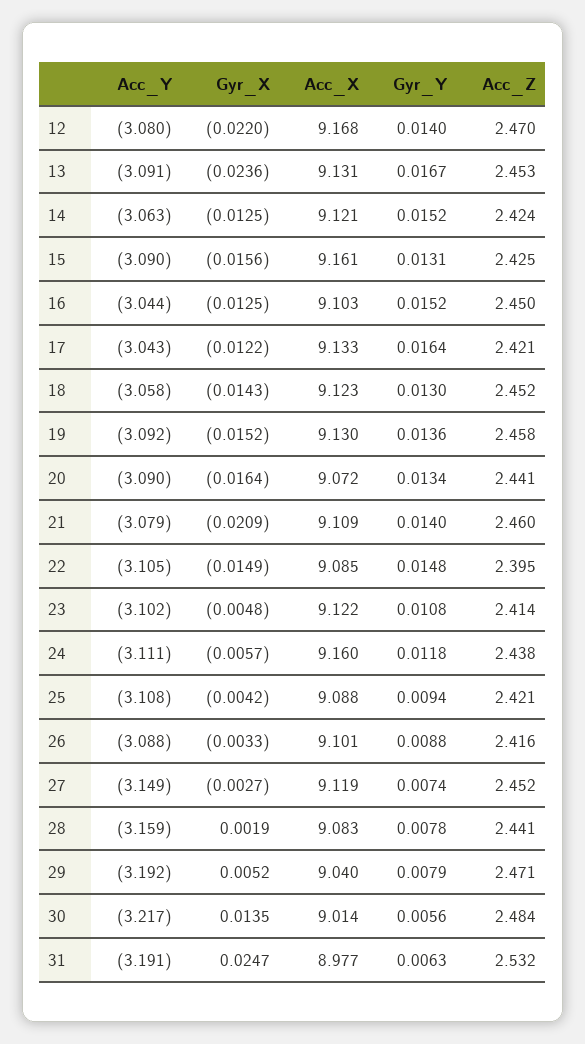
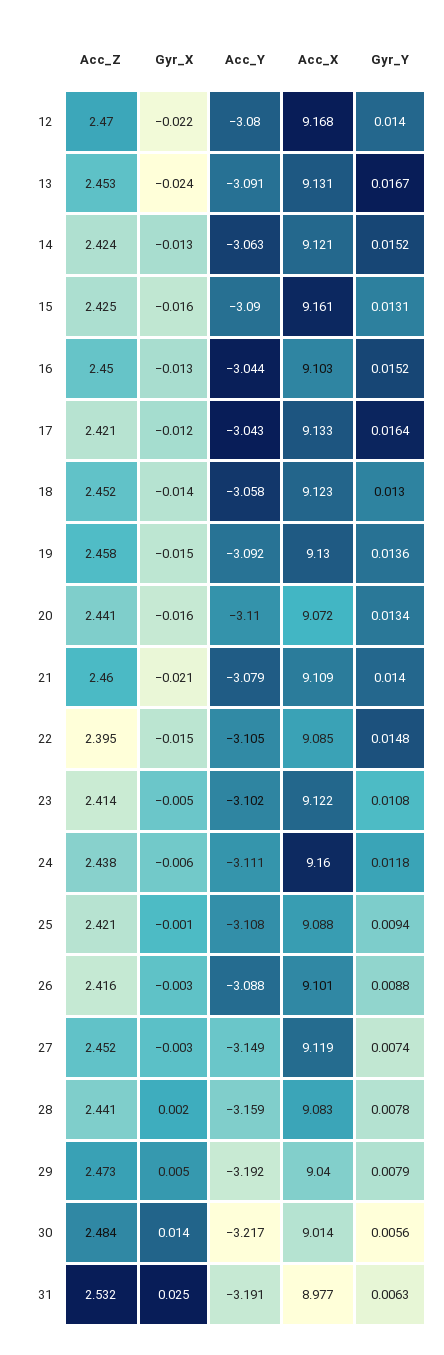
  {
    "Acc_Y": {
      "12": -3.08,
      "13": -3.091,
      "14": -3.063,
      "15": -3.09,
      "16": -3.044,
      "17": -3.043,
      "18": -3.058,
      "19": -3.092,
-     "20": -3.09,
+     "20": -3.11,
      "21": -3.079,
      "22": -3.105,
      "23": -3.102,
      "24": -3.111,
      "25": -3.108,
      "26": -3.088,
      "27": -3.149,
      "28": -3.159,
      "29": -3.192,
      "30": -3.217,
      "31": -3.191
    },
    "Gyr_X": {
      "12": -0.022,
      "13": -0.0236,
      "14": -0.0125,
      "15": -0.0156,
      "16": -0.0125,
      "17": -0.0122,
      "18": -0.0143,
      "19": -0.0152,
      "20": -0.0164,
      "21": -0.0209,
      "22": -0.0149,
      "23": -0.0048,
      "24": -0.0057,
-     "25": -0.0042,
+     "25": -0.001,
      "26": -0.0033,
      "27": -0.0027,
      "28": 0.0019,
      "29": 0.0052,
      "30": 0.0135,
      "31": 0.0247
    },
    "Acc_X": {
      "12": 9.168,
      "13": 9.131,
      "14": 9.121,
      "15": 9.161,
      "16": 9.103,
      "17": 9.133,
      "18": 9.123,
      "19": 9.13,
      "20": 9.072,
      "21": 9.109,
      "22": 9.085,
      "23": 9.122,
      "24": 9.16,
      "25": 9.088,
      "26": 9.101,
      "27": 9.119,
      "28": 9.083,
      "29": 9.04,
      "30": 9.014,
      "31": 8.977
    },
    "Gyr_Y": {
      "12": 0.014,
      "13": 0.0167,
      "14": 0.0152,
      "15": 0.0131,
      "16": 0.0152,
      "17": 0.0164,
      "18": 0.013,
      "19": 0.0136,
      "20": 0.0134,
      "21": 0.014,
      "22": 0.0148,
      "23": 0.0108,
      "24": 0.0118,
      "25": 0.0094,
      "26": 0.0088,
      "27": 0.0074,
      "28": 0.0078,
      "29": 0.0079,
      "30": 0.0056,
      "31": 0.0063
    },
    "Acc_Z": {
      "12": 2.47,
      "13": 2.453,
      "14": 2.424,
      "15": 2.425,
      "16": 2.45,
      "17": 2.421,
      "18": 2.452,
      "19": 2.458,
      "20": 2.441,
      "21": 2.46,
      "22": 2.395,
      "23": 2.414,
      "24": 2.438,
      "25": 2.421,
      "26": 2.416,
      "27": 2.452,
      "28": 2.441,
-     "29": 2.471,
+     "29": 2.473,
      "30": 2.484,
      "31": 2.532
    }
  }

